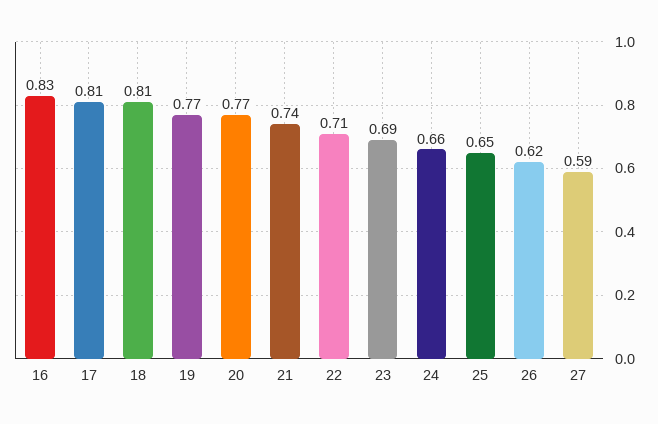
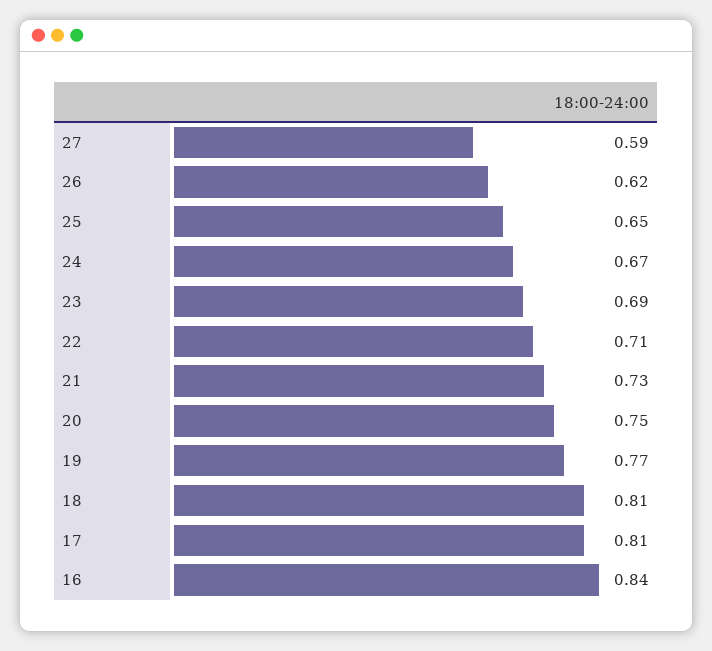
  {
-   "16": 0.83,
+   "16": 0.84,
    "17": 0.81,
    "18": 0.81,
    "19": 0.77,
-   "20": 0.77,
+   "20": 0.75,
-   "21": 0.74,
+   "21": 0.73,
    "22": 0.71,
    "23": 0.69,
-   "24": 0.66,
+   "24": 0.67,
    "25": 0.65,
    "26": 0.62,
    "27": 0.59
  }

